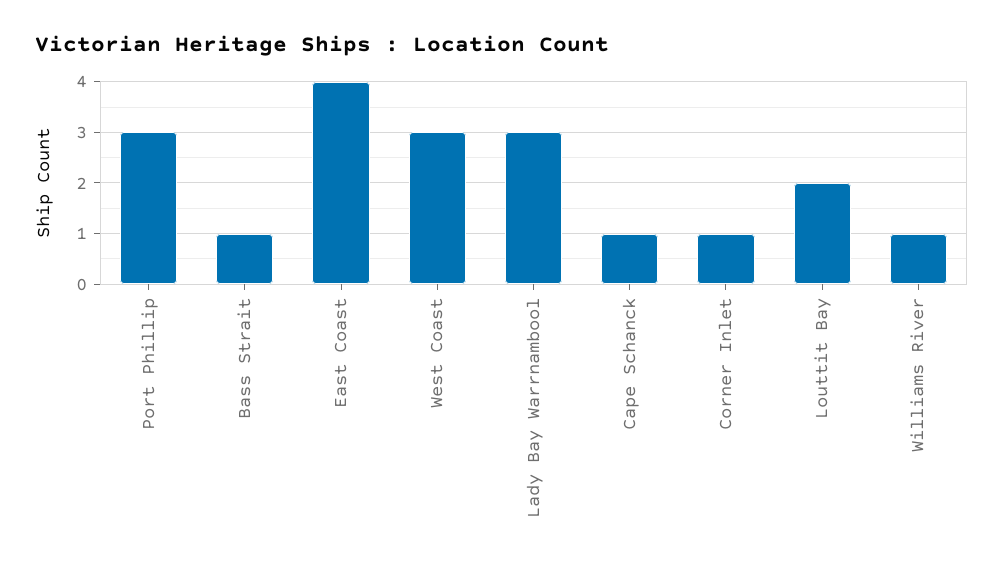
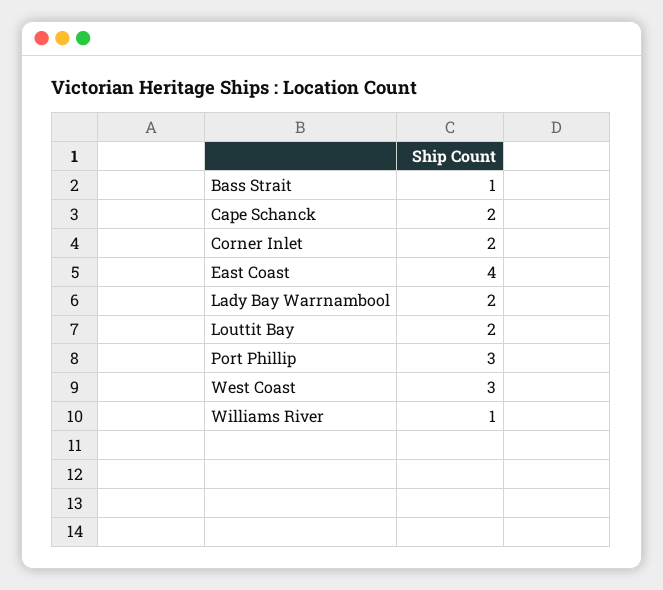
  {
    "Port Phillip": 3,
    "Bass Strait": 1,
    "East Coast": 4,
    "West Coast": 3,
-   "Lady Bay Warrnambool": 3,
+   "Lady Bay Warrnambool": 2,
-   "Cape Schanck": 1,
+   "Cape Schanck": 2,
-   "Corner Inlet": 1,
+   "Corner Inlet": 2,
    "Louttit Bay": 2,
    "Williams River": 1
  }

